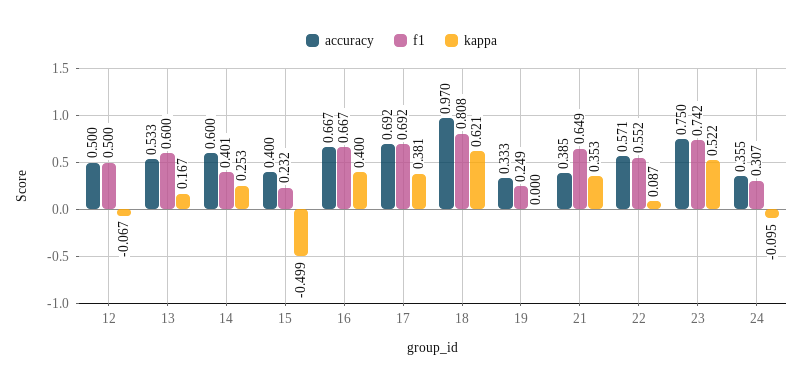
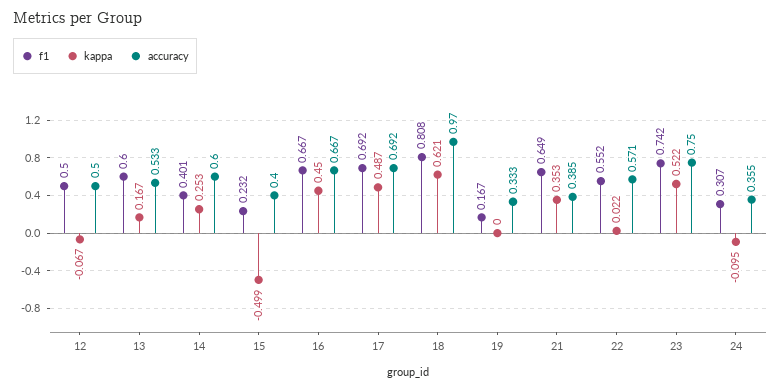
  {
    "accuracy": {
      "12": 0.5,
      "13": 0.533,
      "14": 0.6,
      "15": 0.4,
      "16": 0.667,
      "17": 0.692,
      "18": 0.97,
      "19": 0.333,
      "21": 0.385,
      "22": 0.571,
      "23": 0.75,
      "24": 0.355
    },
    "f1": {
      "12": 0.5,
      "13": 0.6,
      "14": 0.401,
      "15": 0.232,
      "16": 0.667,
      "17": 0.692,
      "18": 0.808,
-     "19": 0.249,
+     "19": 0.167,
      "21": 0.649,
      "22": 0.552,
      "23": 0.742,
      "24": 0.307
    },
    "kappa": {
      "12": -0.067,
      "13": 0.167,
      "14": 0.253,
      "15": -0.499,
-     "16": 0.4,
+     "16": 0.45,
-     "17": 0.381,
+     "17": 0.487,
      "18": 0.621,
      "19": 0,
      "21": 0.353,
-     "22": 0.087,
+     "22": 0.022,
      "23": 0.522,
      "24": -0.095
    }
  }

